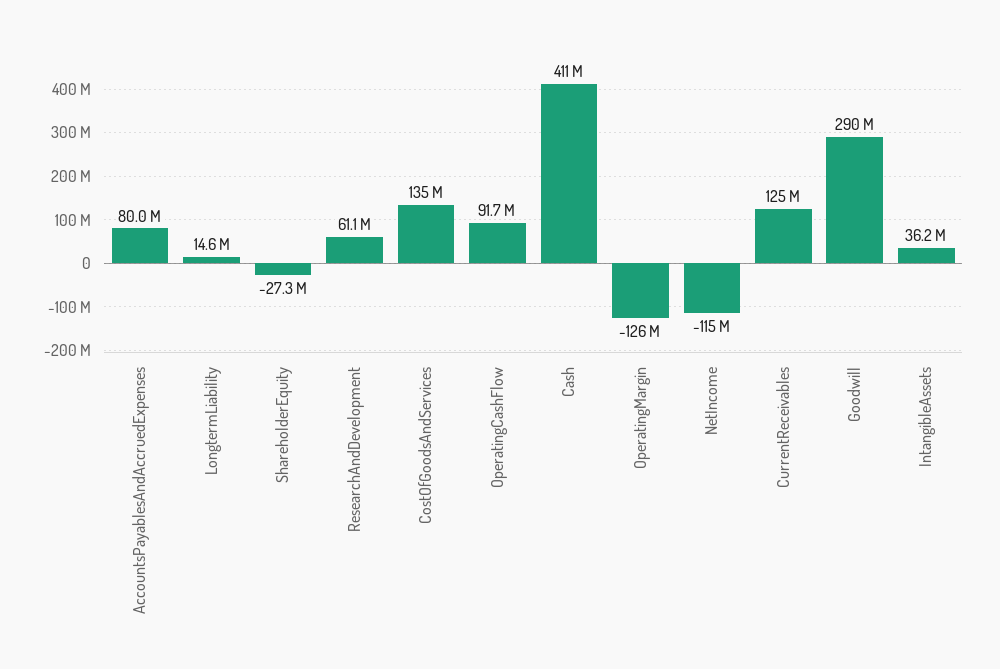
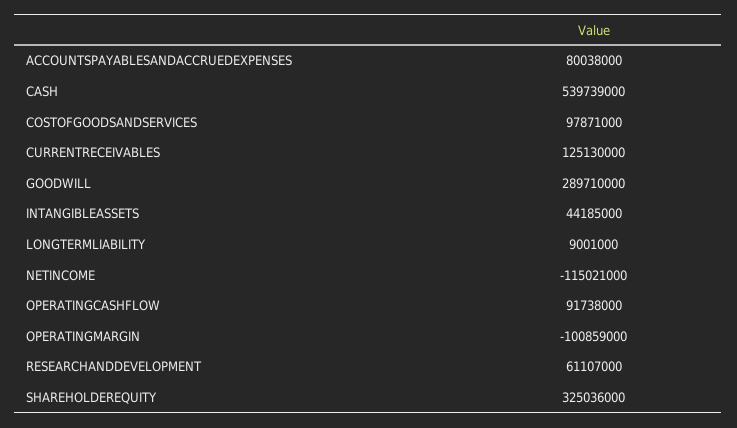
  {
    "AccountsPayablesAndAccruedExpenses": 80038000,
-   "LongtermLiability": 14600000,
+   "LongtermLiability": 9001000,
-   "ShareholderEquity": -27300000,
+   "ShareholderEquity": 325036000,
    "ResearchAndDevelopment": 61107000,
-   "CostOfGoodsAndServices": 135000000,
+   "CostOfGoodsAndServices": 97871000,
    "OperatingCashFlow": 91738000,
-   "Cash": 411000000,
+   "Cash": 539739000,
-   "OperatingMargin": -126000000,
+   "OperatingMargin": -100859000,
    "NetIncome": -115021000,
    "CurrentReceivables": 125130000,
    "Goodwill": 289710000,
-   "IntangibleAssets": 36200000
+   "IntangibleAssets": 44185000
  }

